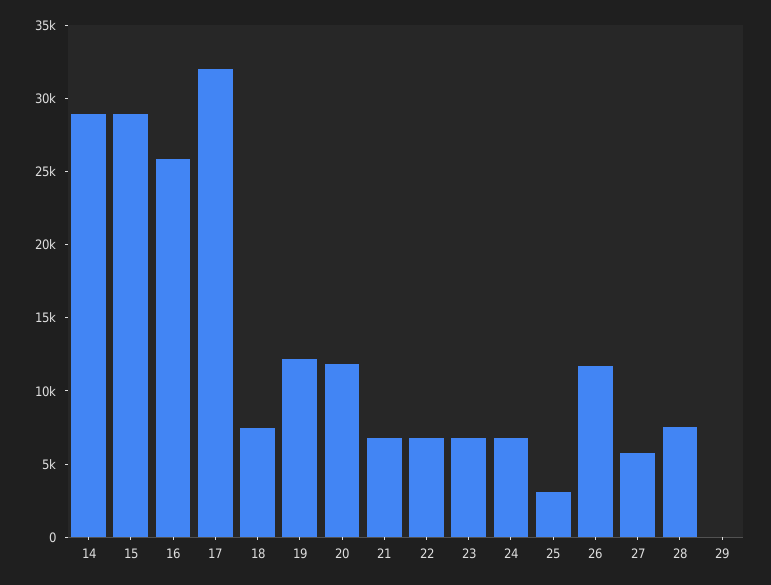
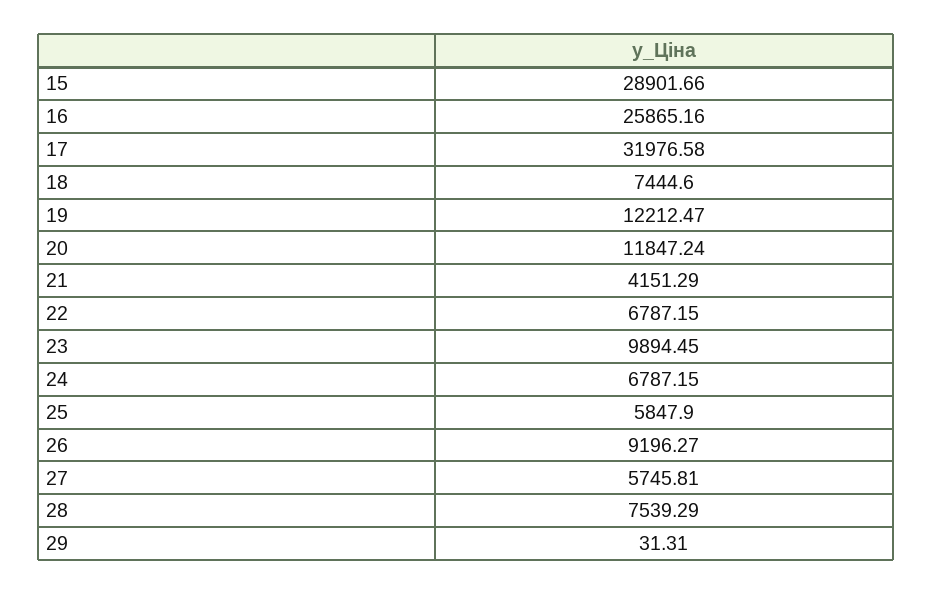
  {
-   "14": 29000,
    "15": 28901.66,
    "16": 25865.16,
    "17": 31976.58,
    "18": 7444.6,
    "19": 12212.47,
    "20": 11847.24,
-   "21": 7000,
+   "21": 4151.29,
    "22": 6787.15,
-   "23": 7000,
+   "23": 9894.45,
    "24": 6787.15,
-   "25": 3000,
+   "25": 5847.9,
-   "26": 12000,
+   "26": 9196.27,
    "27": 5745.81,
    "28": 7539.29,
    "29": 31.31
  }

